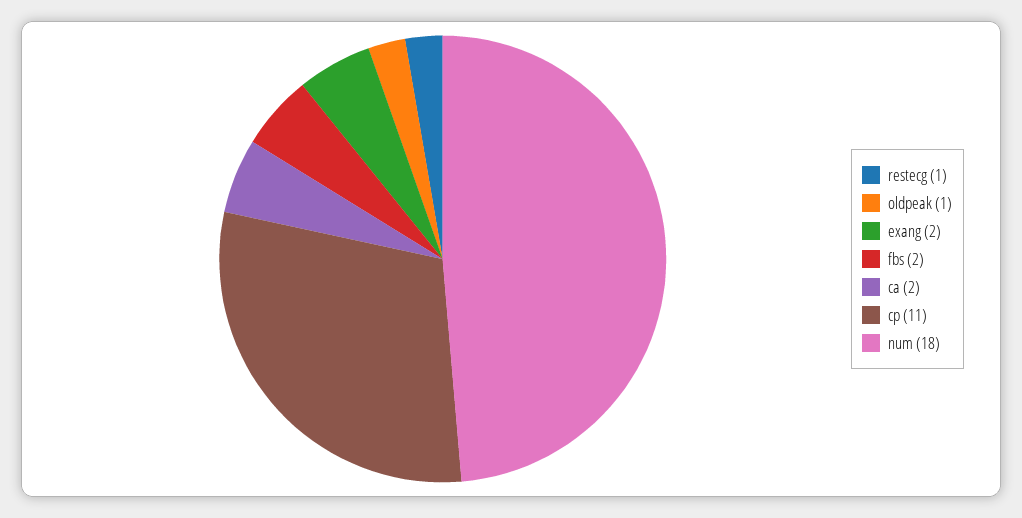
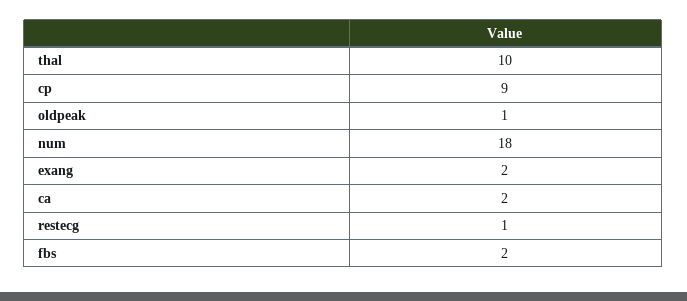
  {
    "restecg": 1,
    "oldpeak": 1,
    "exang": 2,
    "fbs": 2,
    "ca": 2,
-   "cp": 11,
+   "cp": 9,
-   "num": 18
+   "num": 18,
+   "thal": 10
  }

